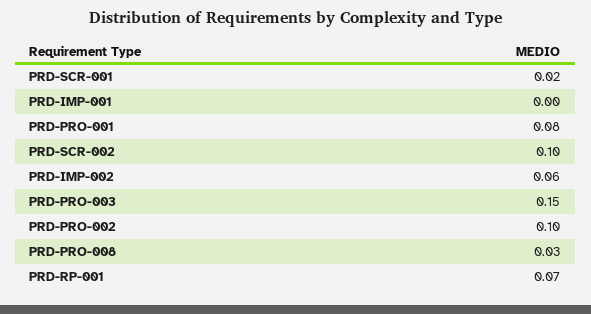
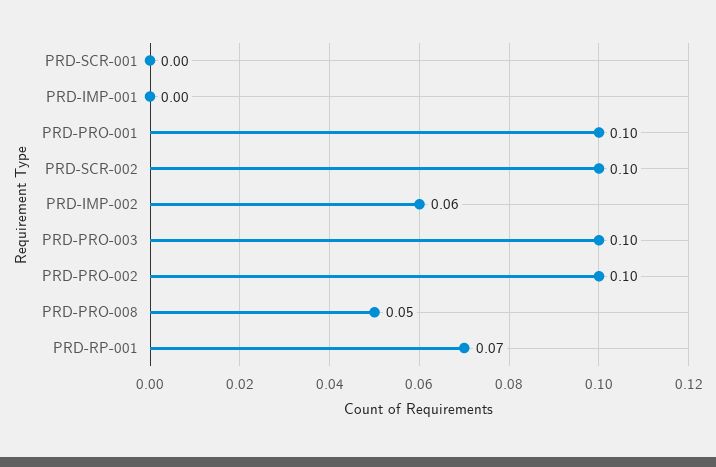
  {
-   "PRD-SCR-001": 0.02,
+   "PRD-SCR-001": 0,
    "PRD-IMP-001": 0,
-   "PRD-PRO-001": 0.08,
+   "PRD-PRO-001": 0.1,
    "PRD-SCR-002": 0.1,
    "PRD-IMP-002": 0.06,
-   "PRD-PRO-003": 0.15,
+   "PRD-PRO-003": 0.1,
    "PRD-PRO-002": 0.1,
-   "PRD-PRO-008": 0.03,
+   "PRD-PRO-008": 0.05,
    "PRD-RP-001": 0.07
  }

